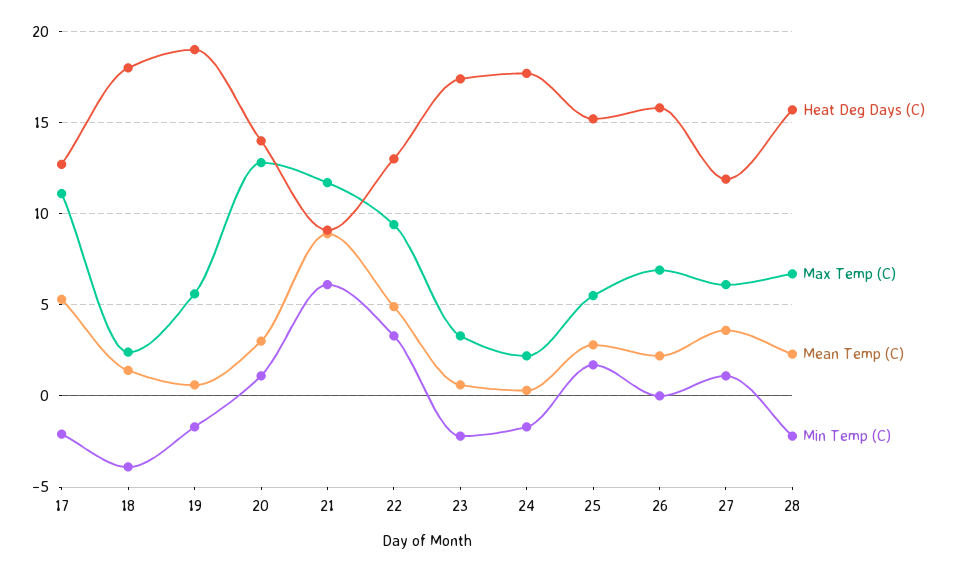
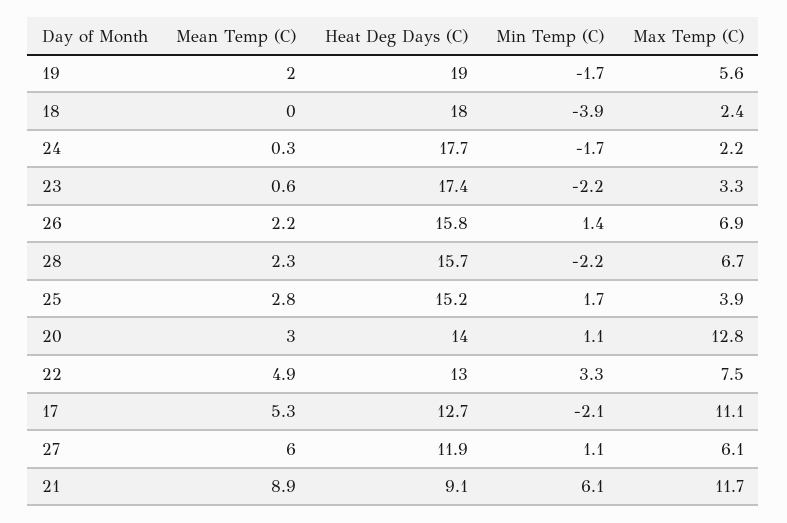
  {
    "Heat Deg Days (C)": {
      "17": 12.7,
      "18": 18,
      "19": 19,
      "20": 14,
      "21": 9.1,
      "22": 13,
      "23": 17.4,
      "24": 17.7,
      "25": 15.2,
      "26": 15.8,
      "27": 11.9,
      "28": 15.7
    },
    "Max Temp (C)": {
      "17": 11.1,
      "18": 2.4,
      "19": 5.6,
      "20": 12.8,
      "21": 11.7,
-     "22": 9.5,
+     "22": 7.5,
      "23": 3.3,
      "24": 2.2,
-     "25": 5.5,
+     "25": 3.9,
      "26": 6.9,
      "27": 6.1,
      "28": 6.7
    },
    "Mean Temp (C)": {
      "17": 5.3,
-     "18": 1.5,
+     "18": 0,
-     "19": 0.5,
+     "19": 2,
      "20": 3,
      "21": 8.9,
      "22": 4.9,
      "23": 0.6,
      "24": 0.3,
      "25": 2.8,
      "26": 2.2,
-     "27": 3.5,
+     "27": 6,
      "28": 2.3
    },
    "Min Temp (C)": {
      "17": -2.1,
      "18": -3.9,
      "19": -1.7,
      "20": 1.1,
      "21": 6.1,
      "22": 3.3,
      "23": -2.2,
      "24": -1.7,
      "25": 1.7,
-     "26": 0,
+     "26": 1.4,
      "27": 1.1,
      "28": -2.2
    }
  }

